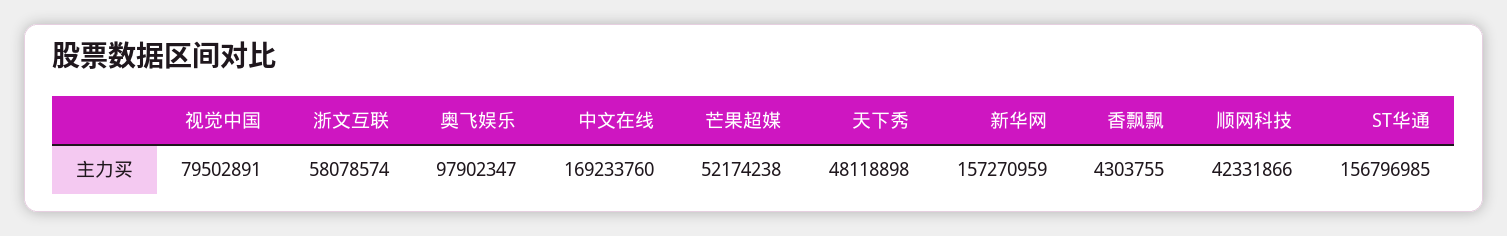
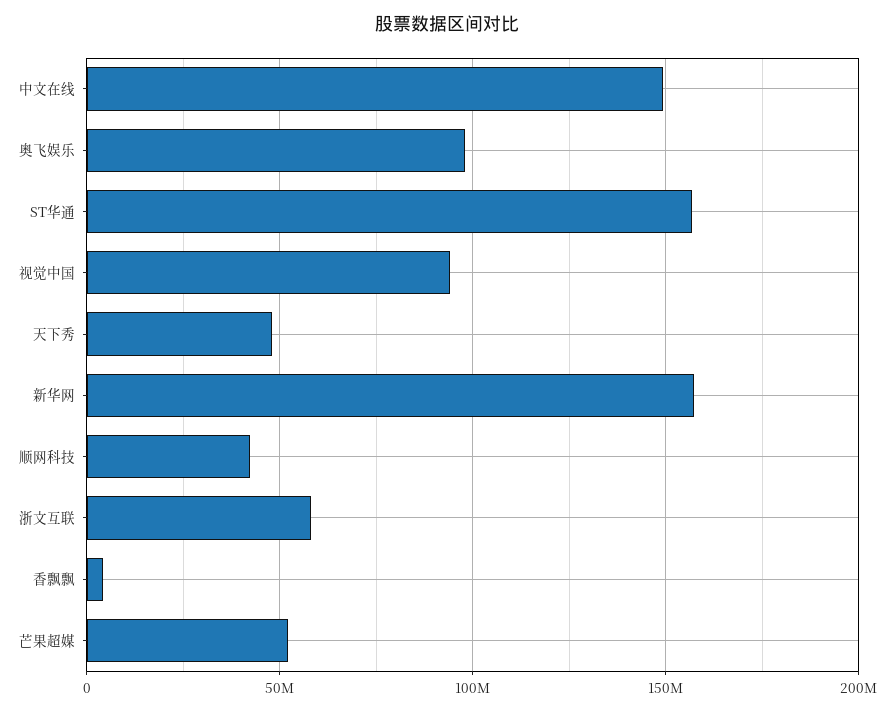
  {
-   "视觉中国": 79502891,
+   "视觉中国": 95000000,
    "浙文互联": 58078574,
    "奥飞娱乐": 97902347,
-   "中文在线": 169233760,
+   "中文在线": 150000000,
    "芒果超媒": 52174238,
    "天下秀": 48118898,
    "新华网": 157270959,
    "香飘飘": 4303755,
    "顺网科技": 42331866,
    "ST华通": 156796985
  }

